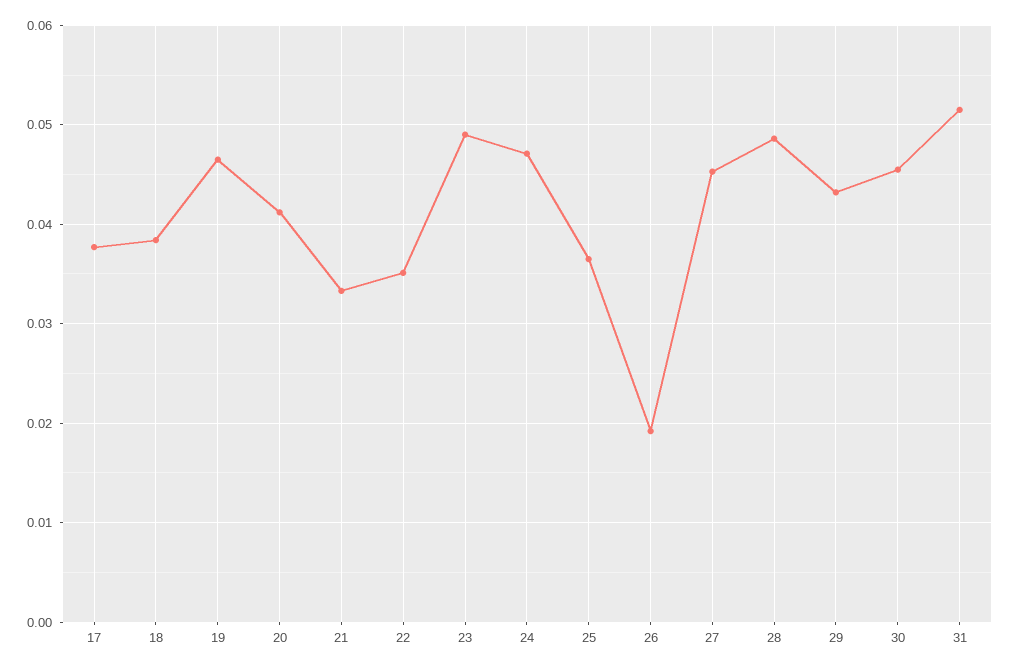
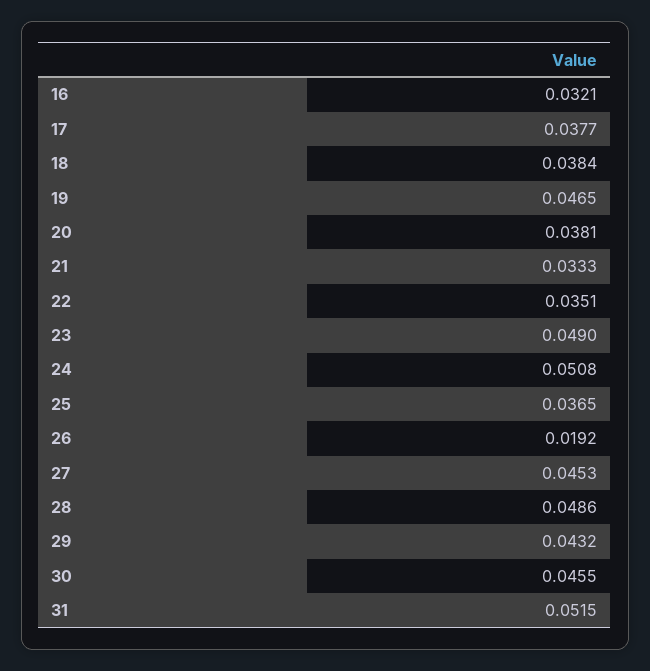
  {
    "17": 0.0377,
    "18": 0.0384,
    "19": 0.0465,
-   "20": 0.041,
+   "20": 0.0381,
    "21": 0.0333,
    "22": 0.0351,
    "23": 0.049,
-   "24": 0.047,
+   "24": 0.0508,
    "25": 0.0365,
    "26": 0.0192,
    "27": 0.0453,
    "28": 0.0486,
    "29": 0.0432,
    "30": 0.0455,
-   "31": 0.0515
+   "31": 0.0515,
+   "16": 0.0321
  }

